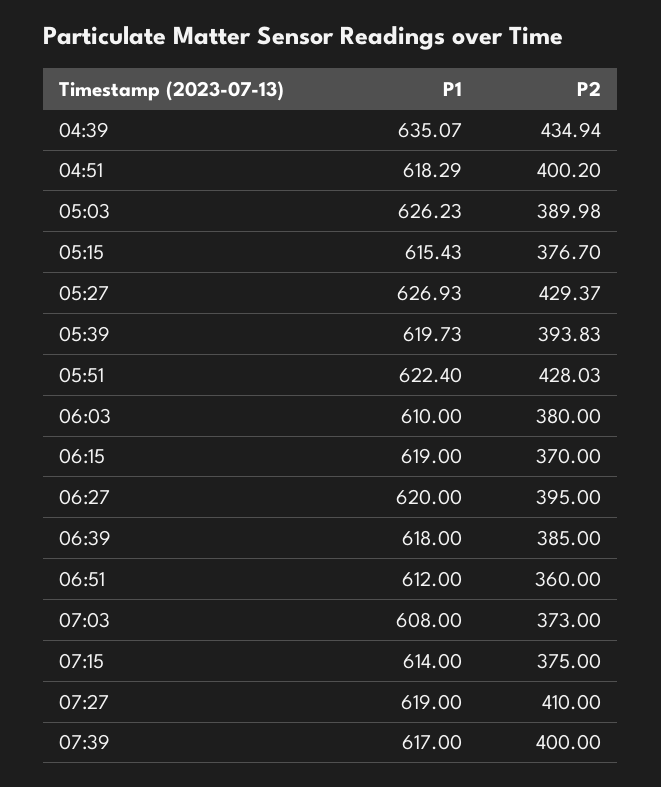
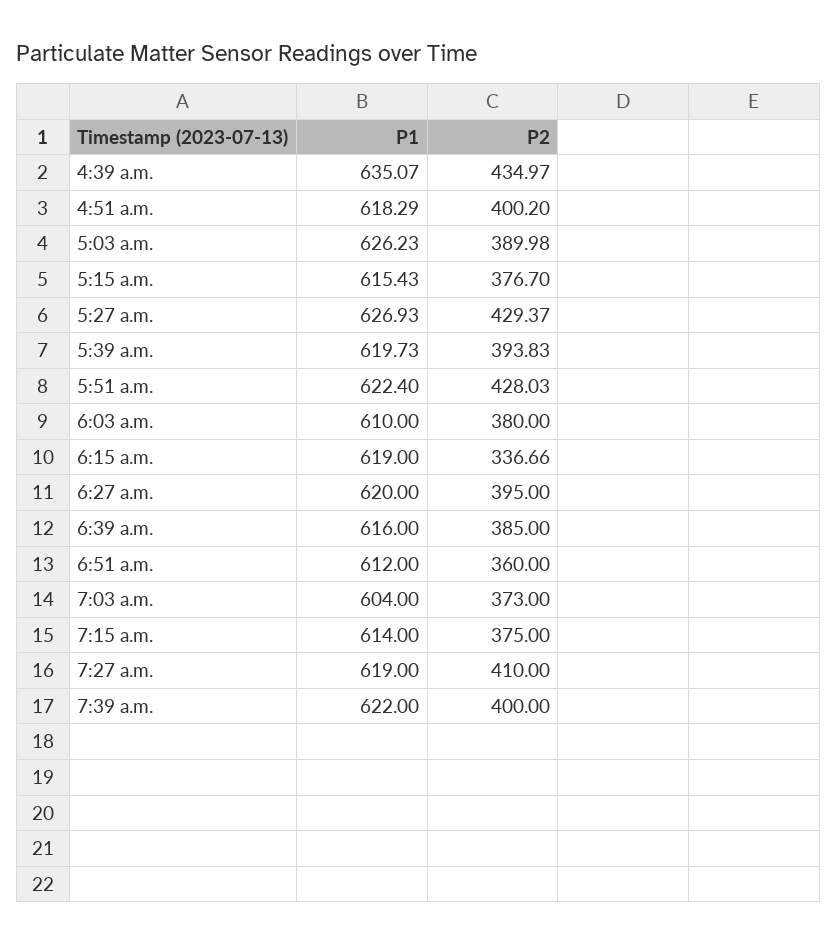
  {
    "P1": {
      "04:39": 635.07,
      "04:51": 618.29,
      "05:03": 626.23,
      "05:15": 615.43,
      "05:27": 626.93,
      "05:39": 619.73,
      "05:51": 622.4,
      "06:03": 610,
      "06:15": 619,
      "06:27": 620,
-     "06:39": 618,
+     "06:39": 616,
      "06:51": 612,
-     "07:03": 608,
+     "07:03": 604,
      "07:15": 614,
      "07:27": 619,
-     "07:39": 617
+     "07:39": 622
    },
    "P2": {
-     "04:39": 434.94,
+     "04:39": 434.97,
      "04:51": 400.2,
      "05:03": 389.98,
      "05:15": 376.7,
      "05:27": 429.37,
      "05:39": 393.83,
      "05:51": 428.03,
      "06:03": 380,
-     "06:15": 370,
+     "06:15": 336.66,
      "06:27": 395,
      "06:39": 385,
      "06:51": 360,
      "07:03": 373,
      "07:15": 375,
      "07:27": 410,
      "07:39": 400
    }
  }

